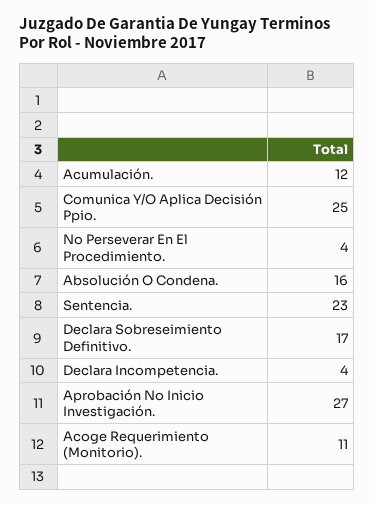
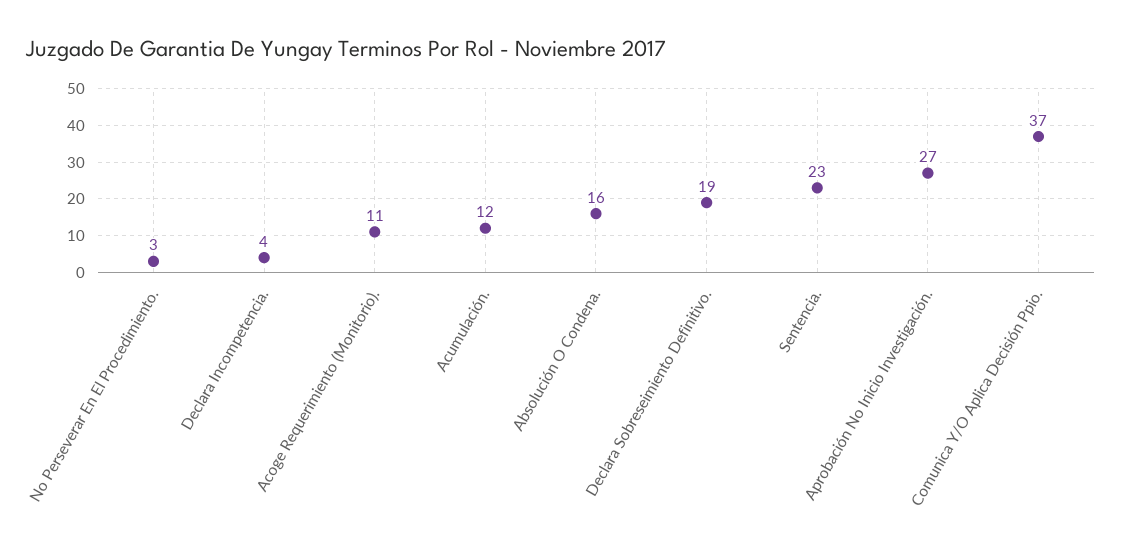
  {
    "Acumulación.": 12,
-   "Comunica Y/O Aplica Decisión Ppio.": 25,
+   "Comunica Y/O Aplica Decisión Ppio.": 37,
-   "No Perseverar En El Procedimiento.": 4,
+   "No Perseverar En El Procedimiento.": 3,
    "Absolución O Condena.": 16,
    "Sentencia.": 23,
-   "Declara Sobreseimiento Definitivo.": 17,
+   "Declara Sobreseimiento Definitivo.": 19,
    "Declara Incompetencia.": 4,
    "Aprobación No Inicio Investigación.": 27,
    "Acoge Requerimiento (Monitorio).": 11
  }

